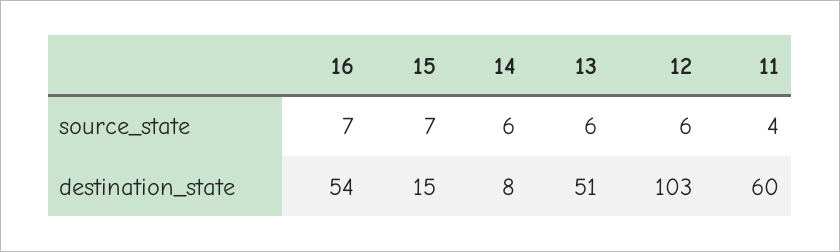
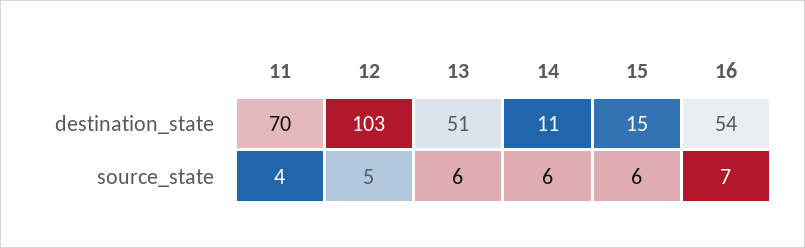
  {
    "16": {
      "source_state": 7,
      "destination_state": 54
    },
    "15": {
-     "source_state": 7,
+     "source_state": 6,
      "destination_state": 15
    },
    "14": {
      "source_state": 6,
-     "destination_state": 8
+     "destination_state": 11
    },
    "13": {
      "source_state": 6,
      "destination_state": 51
    },
    "12": {
-     "source_state": 6,
+     "source_state": 5,
      "destination_state": 103
    },
    "11": {
      "source_state": 4,
-     "destination_state": 60
+     "destination_state": 70
    }
  }

